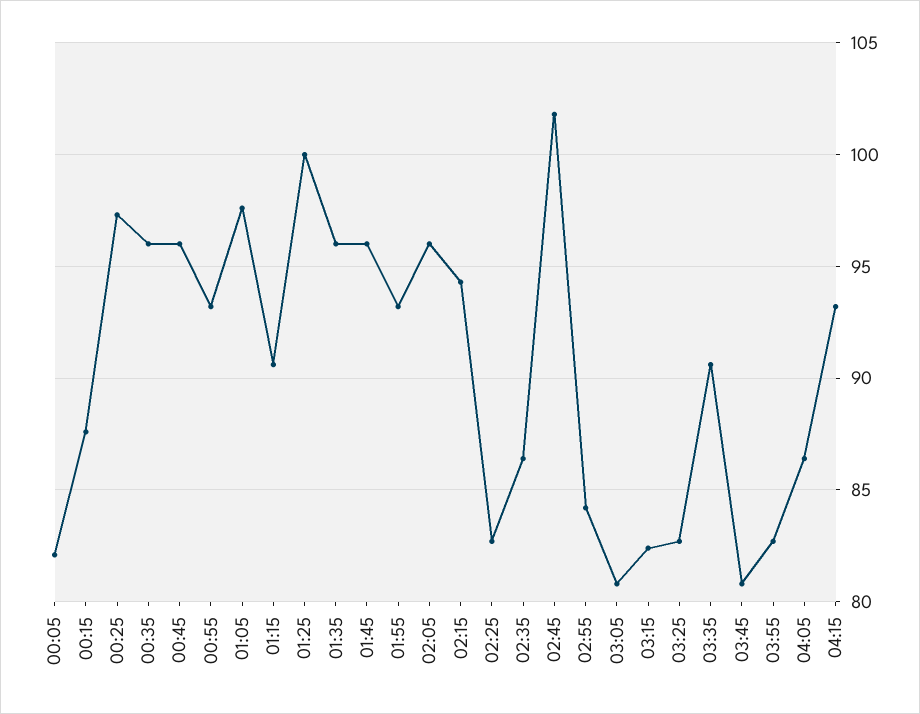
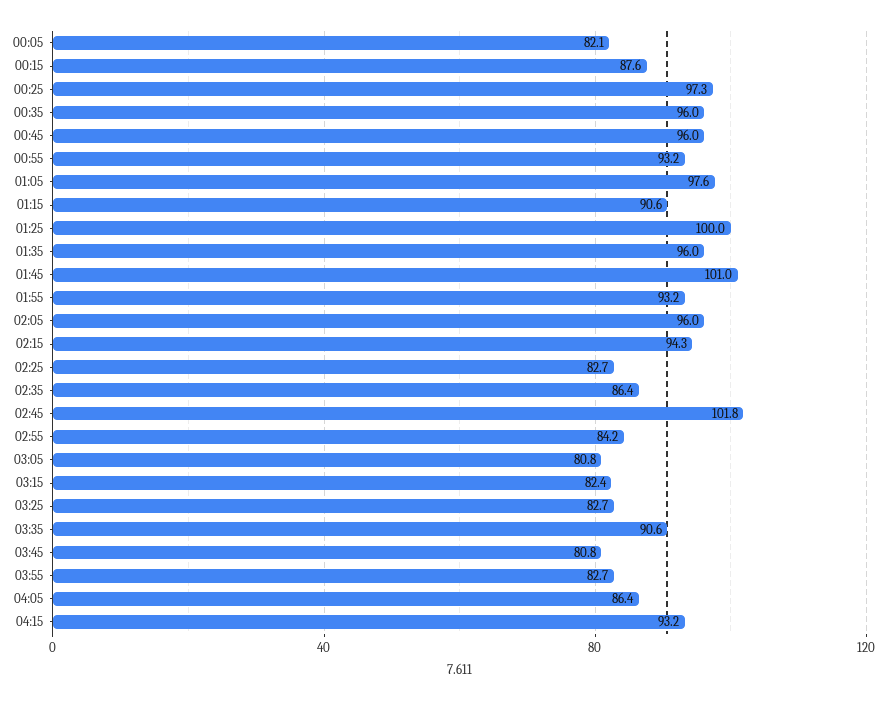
  {
    "00:05": 82.1,
    "00:15": 87.6,
    "00:25": 97.3,
    "00:35": 96,
    "00:45": 96,
    "00:55": 93.2,
    "01:05": 97.6,
    "01:15": 90.6,
    "01:25": 100,
    "01:35": 96,
-   "01:45": 96,
+   "01:45": 101,
    "01:55": 93.2,
    "02:05": 96,
    "02:15": 94.3,
    "02:25": 82.7,
    "02:35": 86.4,
    "02:45": 101.8,
    "02:55": 84.2,
    "03:05": 80.8,
    "03:15": 82.4,
    "03:25": 82.7,
    "03:35": 90.6,
    "03:45": 80.8,
    "03:55": 82.7,
    "04:05": 86.4,
    "04:15": 93.2
  }

